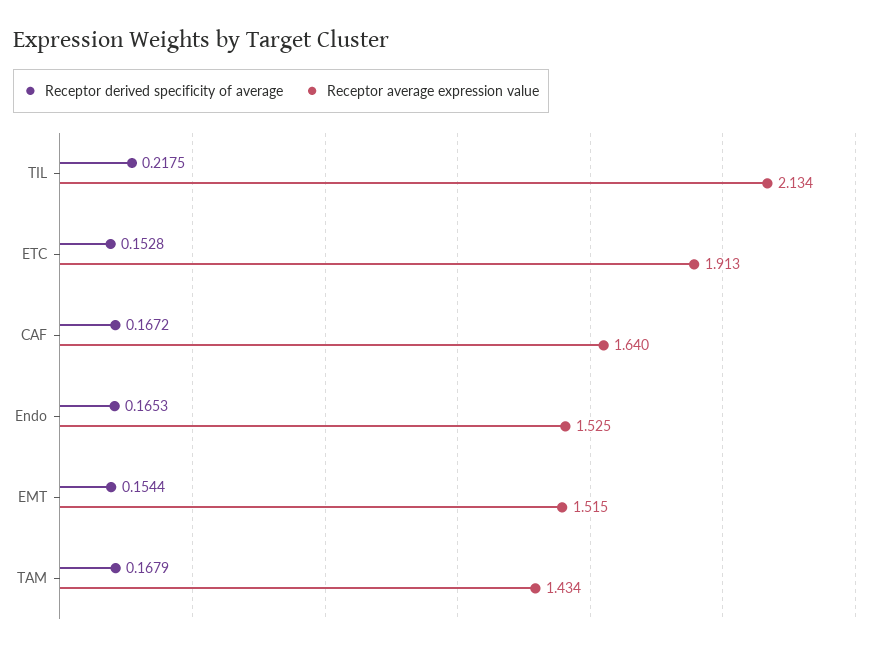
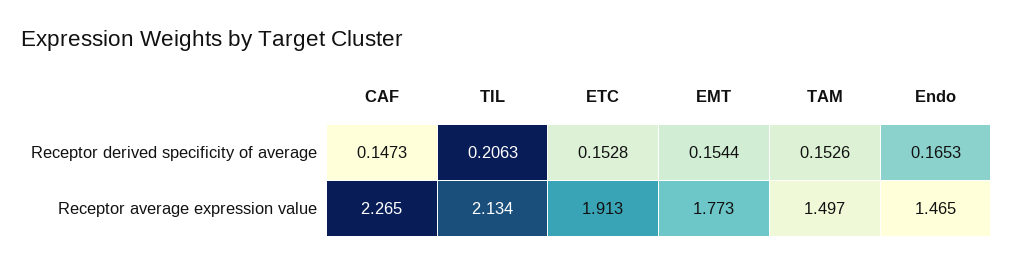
  {
    "Receptor derived specificity of average": {
-     "TIL": 0.2175,
+     "TIL": 0.2063,
      "ETC": 0.1528,
-     "CAF": 0.1672,
+     "CAF": 0.1473,
      "Endo": 0.1653,
      "EMT": 0.1544,
-     "TAM": 0.1679
+     "TAM": 0.1526
    },
    "Receptor average expression value": {
      "TIL": 2.134,
      "ETC": 1.913,
-     "CAF": 1.64,
+     "CAF": 2.265,
-     "Endo": 1.525,
+     "Endo": 1.465,
-     "EMT": 1.515,
+     "EMT": 1.773,
-     "TAM": 1.434
+     "TAM": 1.497
    }
  }

